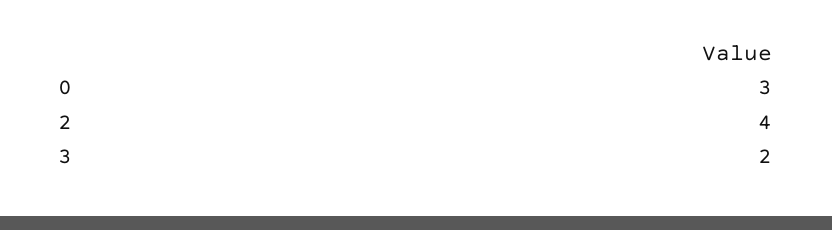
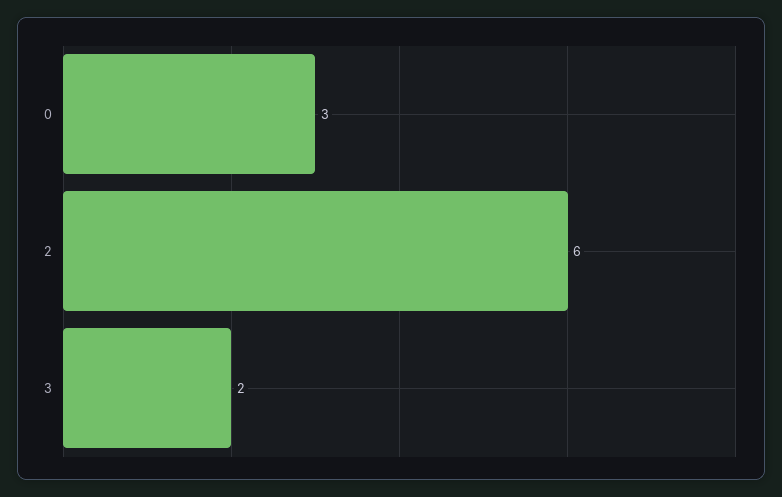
  {
    "0": 3,
-   "2": 4,
+   "2": 6,
    "3": 2
  }

